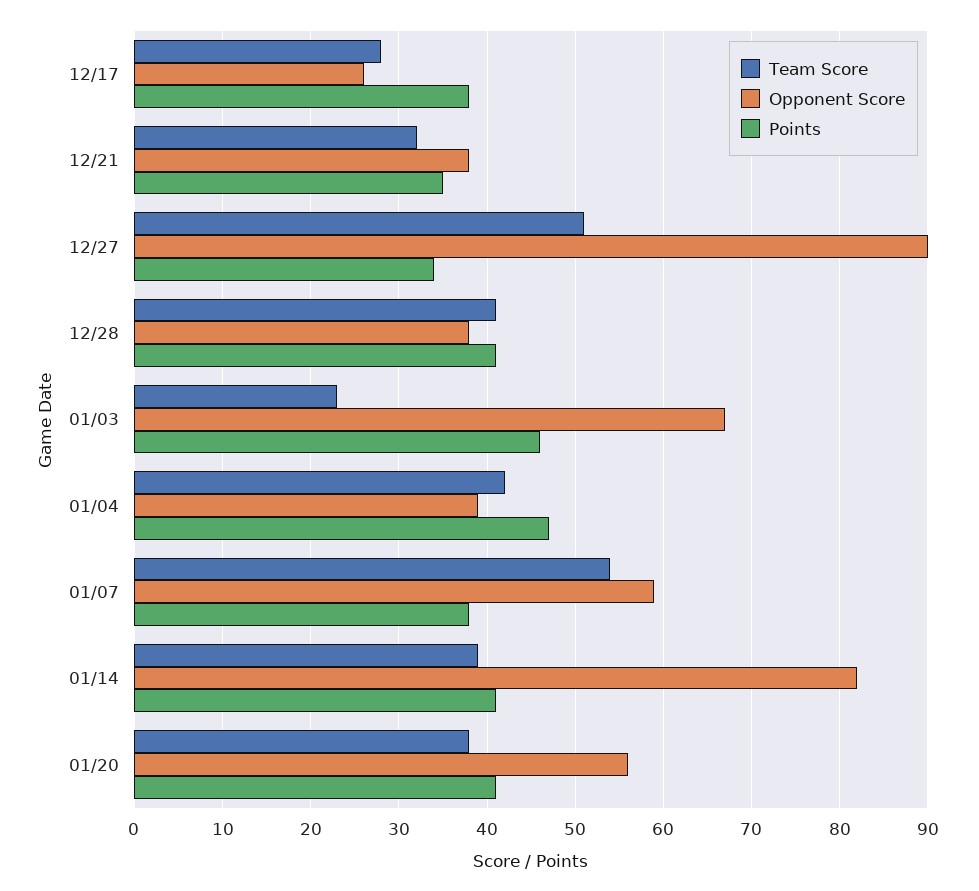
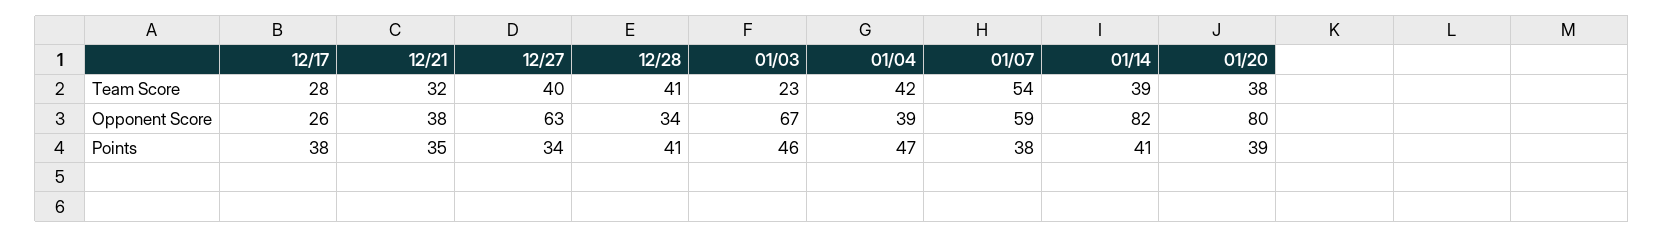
  {
    "Team Score": {
      "12/17": 28,
      "12/21": 32,
-     "12/27": 51,
+     "12/27": 40,
      "12/28": 41,
      "01/03": 23,
      "01/04": 42,
      "01/07": 54,
      "01/14": 39,
      "01/20": 38
    },
    "Opponent Score": {
      "12/17": 26,
      "12/21": 38,
-     "12/27": 90,
+     "12/27": 63,
-     "12/28": 38,
+     "12/28": 34,
      "01/03": 67,
      "01/04": 39,
      "01/07": 59,
      "01/14": 82,
-     "01/20": 56
+     "01/20": 80
    },
    "Points": {
      "12/17": 38,
      "12/21": 35,
      "12/27": 34,
      "12/28": 41,
      "01/03": 46,
      "01/04": 47,
      "01/07": 38,
      "01/14": 41,
-     "01/20": 41
+     "01/20": 39
    }
  }

